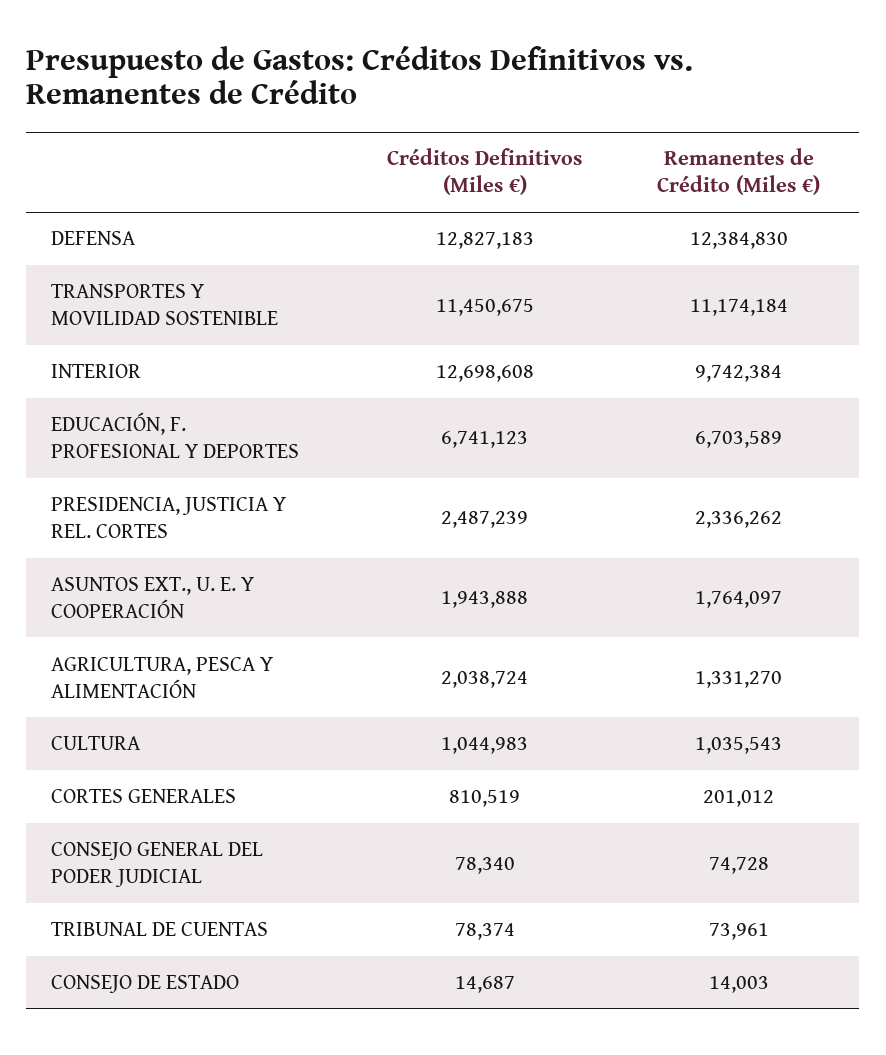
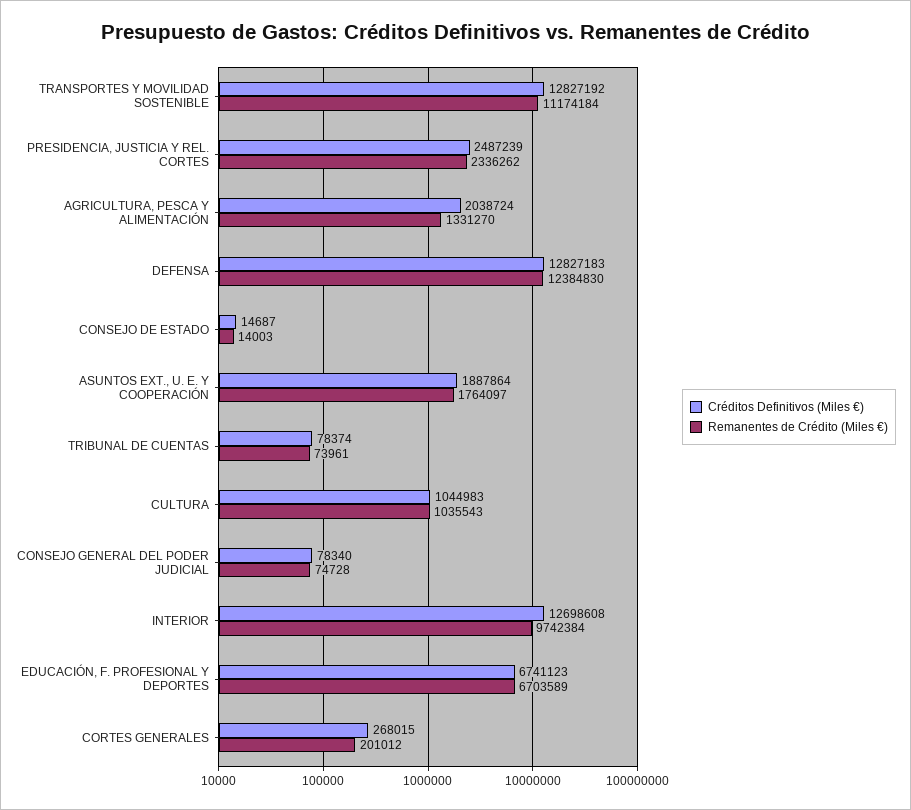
  {
    "Créditos Definitivos (Miles €)": {
      "DEFENSA": 12827183,
-     "TRANSPORTES Y MOVILIDAD SOSTENIBLE": 11450675,
+     "TRANSPORTES Y MOVILIDAD SOSTENIBLE": 12827192,
      "INTERIOR": 12698608,
      "EDUCACIÓN, F. PROFESIONAL Y DEPORTES": 6741123,
      "PRESIDENCIA, JUSTICIA Y REL. CORTES": 2487239,
-     "ASUNTOS EXT., U. E. Y COOPERACIÓN": 1943888,
+     "ASUNTOS EXT., U. E. Y COOPERACIÓN": 1887864,
      "AGRICULTURA, PESCA Y ALIMENTACIÓN": 2038724,
      "CULTURA": 1044983,
-     "CORTES GENERALES": 810519,
+     "CORTES GENERALES": 268015,
      "CONSEJO GENERAL DEL PODER JUDICIAL": 78340,
      "TRIBUNAL DE CUENTAS": 78374,
      "CONSEJO DE ESTADO": 14687
    },
    "Remanentes de Crédito (Miles €)": {
      "DEFENSA": 12384830,
      "TRANSPORTES Y MOVILIDAD SOSTENIBLE": 11174184,
      "INTERIOR": 9742384,
      "EDUCACIÓN, F. PROFESIONAL Y DEPORTES": 6703589,
      "PRESIDENCIA, JUSTICIA Y REL. CORTES": 2336262,
      "ASUNTOS EXT., U. E. Y COOPERACIÓN": 1764097,
      "AGRICULTURA, PESCA Y ALIMENTACIÓN": 1331270,
      "CULTURA": 1035543,
      "CORTES GENERALES": 201012,
      "CONSEJO GENERAL DEL PODER JUDICIAL": 74728,
      "TRIBUNAL DE CUENTAS": 73961,
      "CONSEJO DE ESTADO": 14003
    }
  }

